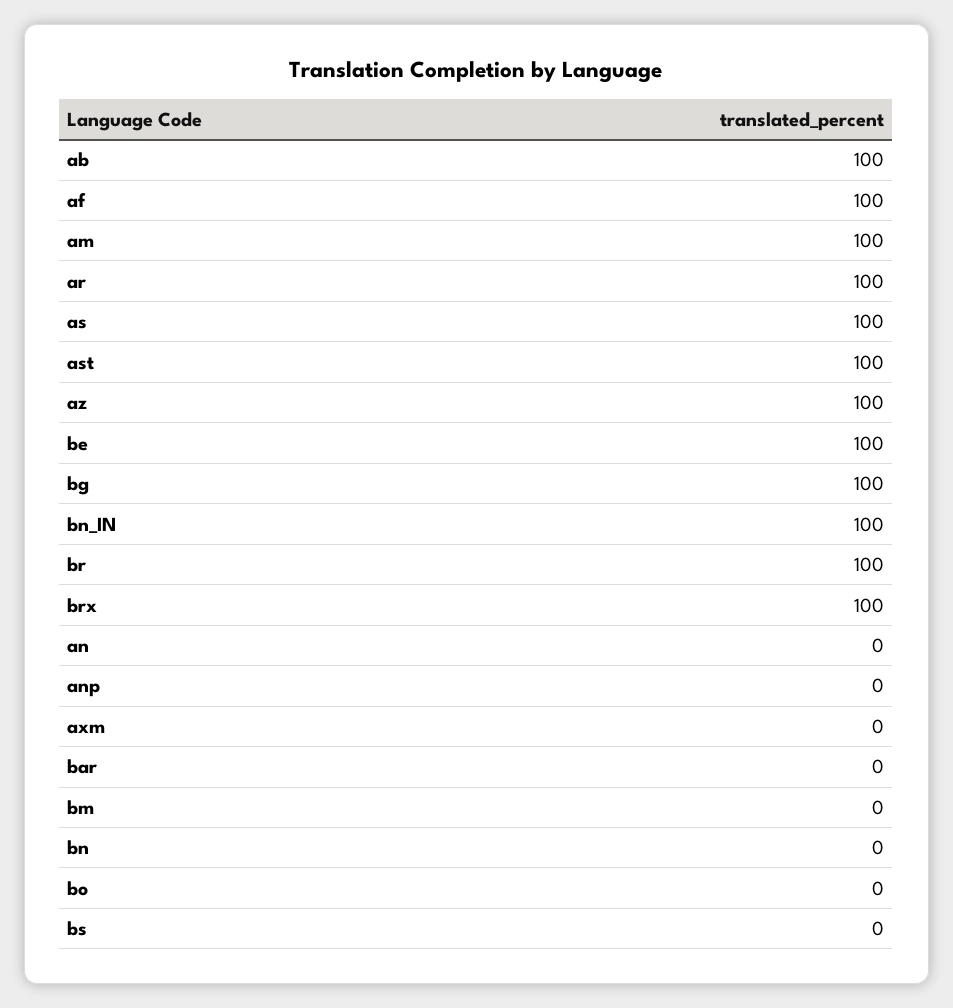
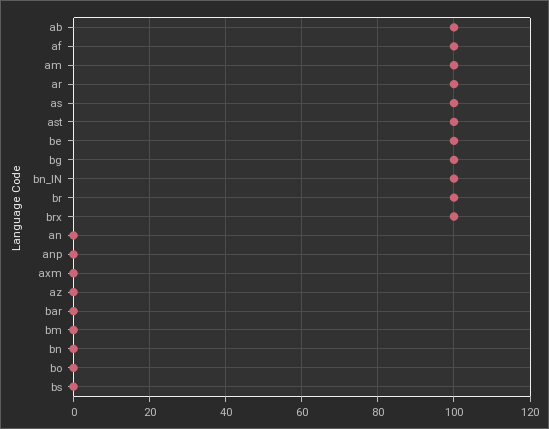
  {
    "ab": 100,
    "af": 100,
    "am": 100,
    "ar": 100,
    "as": 100,
    "ast": 100,
-   "az": 100,
+   "az": 0,
    "be": 100,
    "bg": 100,
    "bn_IN": 100,
    "br": 100,
    "brx": 100,
    "an": 0,
    "anp": 0,
    "axm": 0,
    "bar": 0,
    "bm": 0,
    "bn": 0,
    "bo": 0,
    "bs": 0
  }

